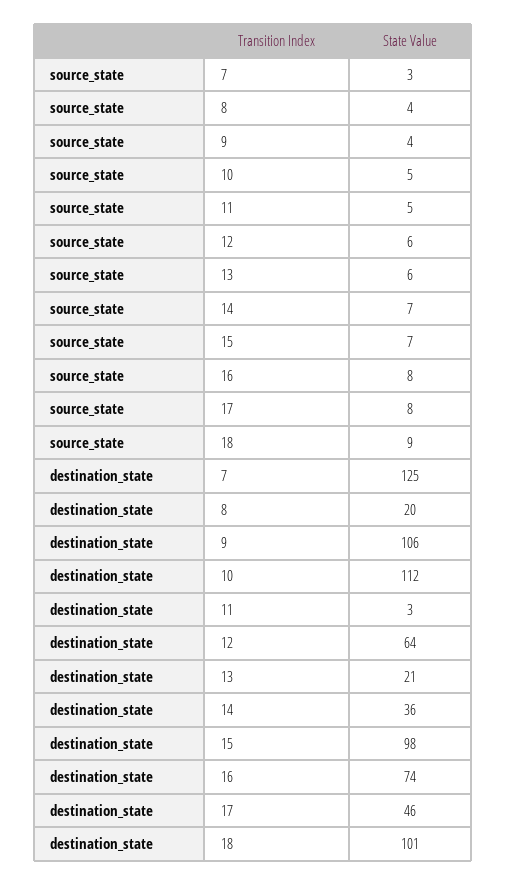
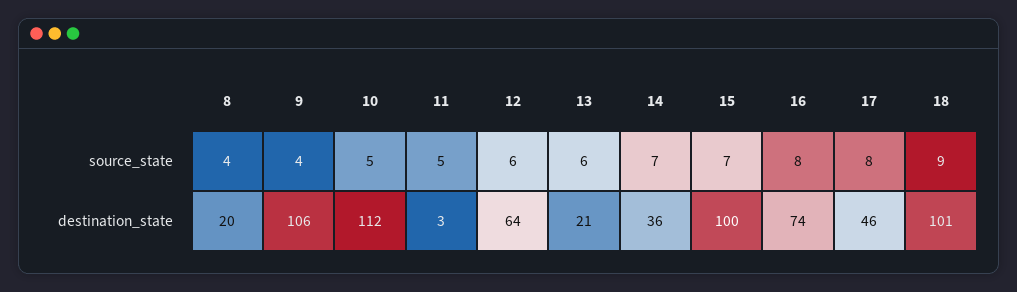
  {
    "source_state": {
-     "7": 3,
      "8": 4,
      "9": 4,
      "10": 5,
      "11": 5,
      "12": 6,
      "13": 6,
      "14": 7,
      "15": 7,
      "16": 8,
      "17": 8,
      "18": 9
    },
    "destination_state": {
-     "7": 125,
      "8": 20,
      "9": 106,
      "10": 112,
      "11": 3,
      "12": 64,
      "13": 21,
      "14": 36,
-     "15": 98,
+     "15": 100,
      "16": 74,
      "17": 46,
      "18": 101
    }
  }

